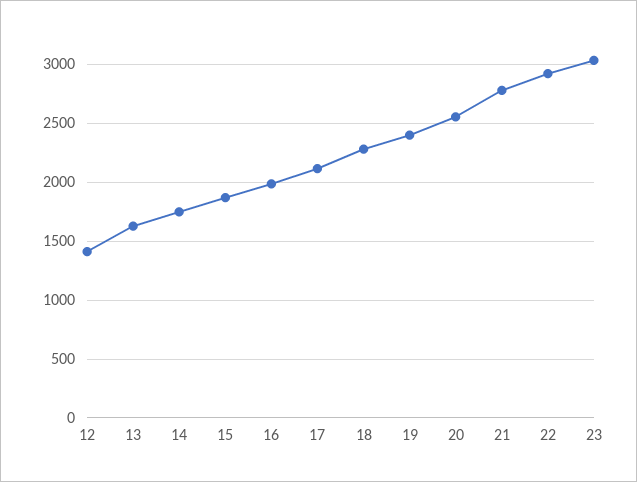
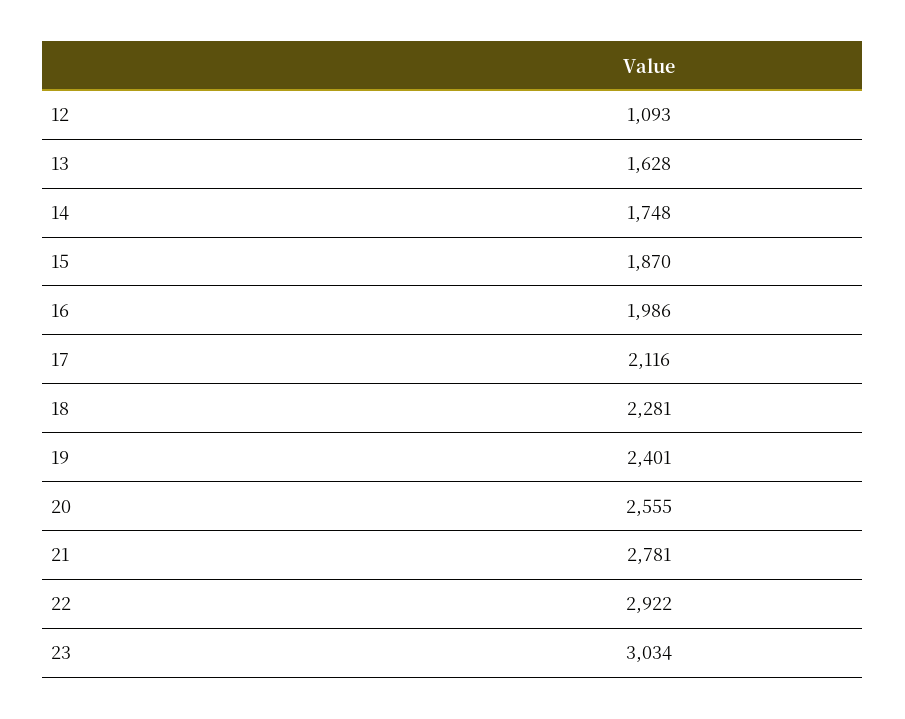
  {
-   "12": 1400,
+   "12": 1093,
    "13": 1628,
    "14": 1748,
    "15": 1870,
    "16": 1986,
    "17": 2116,
    "18": 2281,
    "19": 2401,
    "20": 2555,
    "21": 2781,
    "22": 2922,
    "23": 3034
  }

